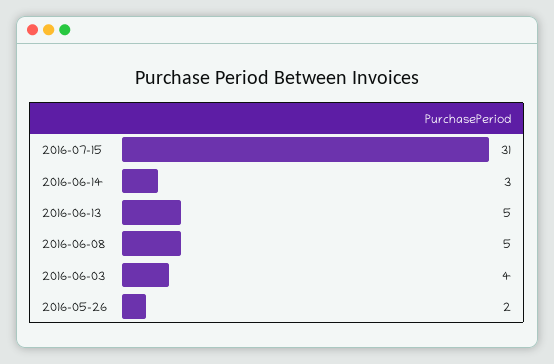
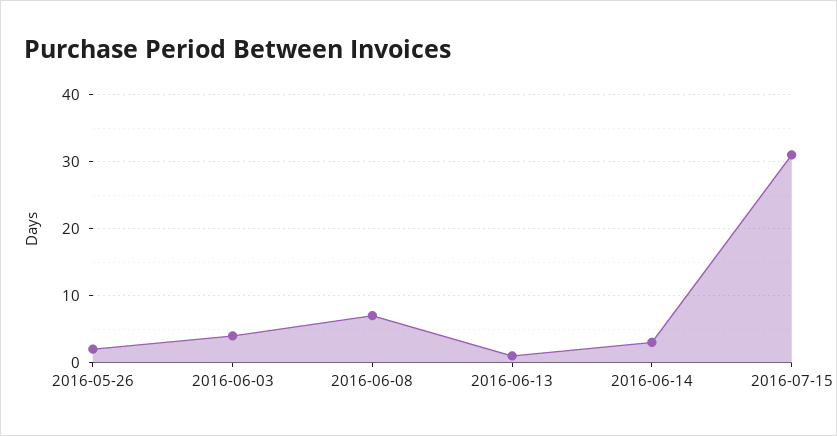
  {
    "2016-07-15": 31,
    "2016-06-14": 3,
-   "2016-06-13": 5,
+   "2016-06-13": 1,
-   "2016-06-08": 5,
+   "2016-06-08": 7,
    "2016-06-03": 4,
    "2016-05-26": 2
  }

